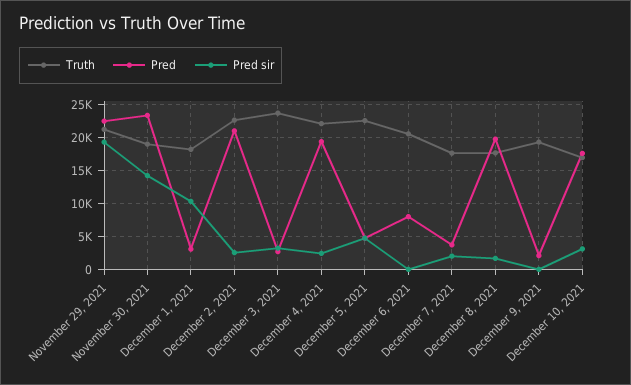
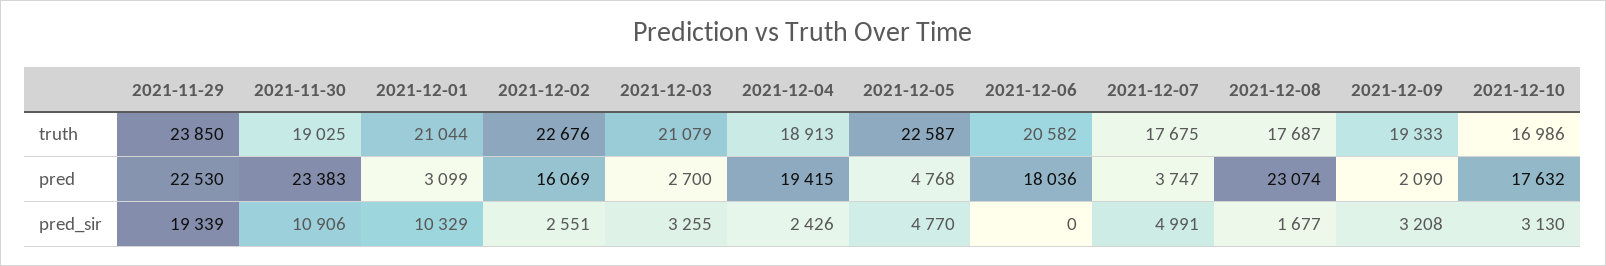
  {
    "Truth": {
-     "November 29, 2021": 21000,
+     "November 29, 2021": 23850,
      "November 30, 2021": 19025,
-     "December 1, 2021": 18000,
+     "December 1, 2021": 21044,
      "December 2, 2021": 22676,
-     "December 3, 2021": 24000,
+     "December 3, 2021": 21079,
-     "December 4, 2021": 22000,
+     "December 4, 2021": 18913,
      "December 5, 2021": 22587,
      "December 6, 2021": 20582,
      "December 7, 2021": 17675,
      "December 8, 2021": 17687,
      "December 9, 2021": 19333,
      "December 10, 2021": 16986
    },
    "Pred": {
      "November 29, 2021": 22530,
      "November 30, 2021": 23383,
      "December 1, 2021": 3099,
-     "December 2, 2021": 21000,
+     "December 2, 2021": 16069,
      "December 3, 2021": 2700,
      "December 4, 2021": 19415,
      "December 5, 2021": 4768,
-     "December 6, 2021": 8000,
+     "December 6, 2021": 18036,
      "December 7, 2021": 3747,
-     "December 8, 2021": 20000,
+     "December 8, 2021": 23074,
      "December 9, 2021": 2090,
      "December 10, 2021": 17632
    },
    "Pred sir": {
      "November 29, 2021": 19339,
-     "November 30, 2021": 14000,
+     "November 30, 2021": 10906,
      "December 1, 2021": 10329,
      "December 2, 2021": 2551,
      "December 3, 2021": 3255,
      "December 4, 2021": 2426,
      "December 5, 2021": 4770,
      "December 6, 2021": 0,
-     "December 7, 2021": 2000,
+     "December 7, 2021": 4991,
      "December 8, 2021": 1677,
-     "December 9, 2021": 0,
+     "December 9, 2021": 3208,
      "December 10, 2021": 3130
    }
  }

